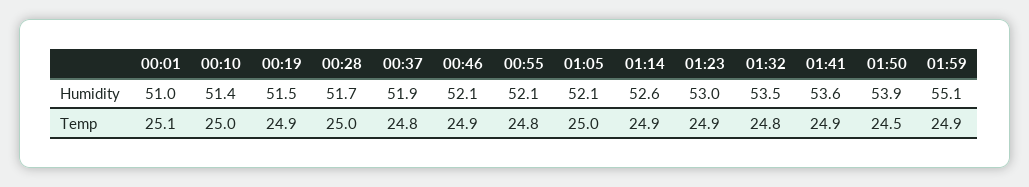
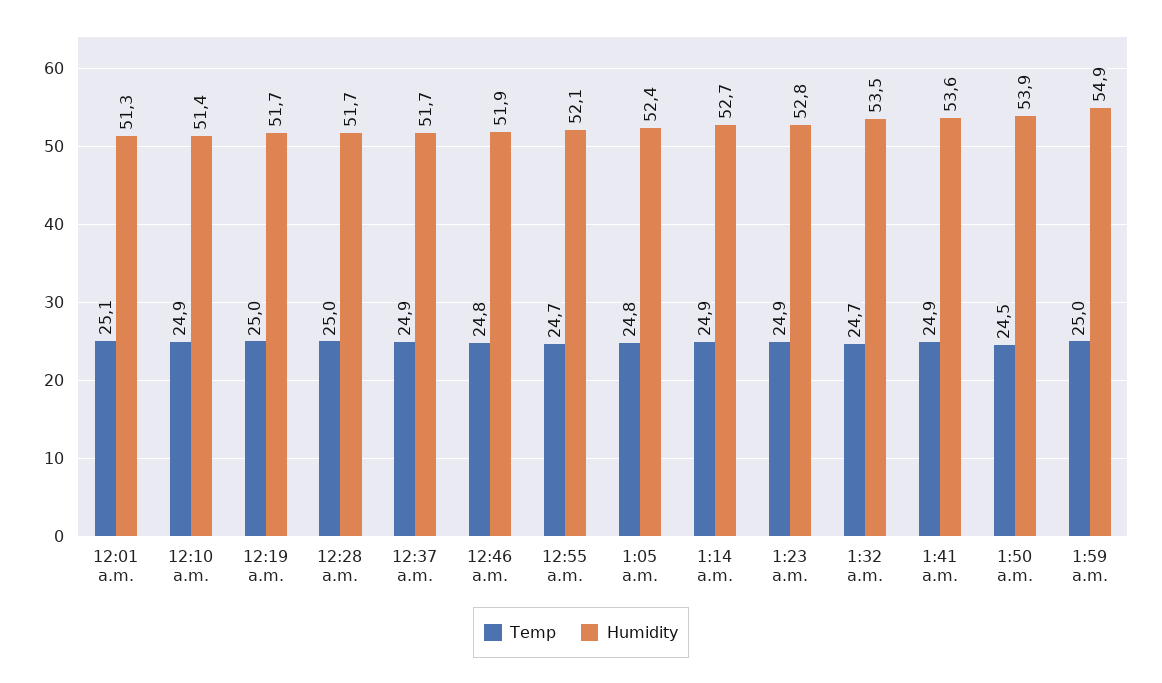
  {
    "Humidity": {
-     "00:01": 51,
+     "00:01": 51.3,
      "00:10": 51.4,
-     "00:19": 51.5,
+     "00:19": 51.7,
      "00:28": 51.7,
-     "00:37": 51.9,
+     "00:37": 51.7,
-     "00:46": 52.1,
+     "00:46": 51.9,
      "00:55": 52.1,
-     "01:05": 52.1,
+     "01:05": 52.4,
-     "01:14": 52.6,
+     "01:14": 52.7,
-     "01:23": 53,
+     "01:23": 52.8,
      "01:32": 53.5,
      "01:41": 53.6,
      "01:50": 53.9,
-     "01:59": 55.1
+     "01:59": 54.9
    },
    "Temp": {
      "00:01": 25.1,
-     "00:10": 25,
+     "00:10": 24.9,
-     "00:19": 24.9,
+     "00:19": 25,
      "00:28": 25,
-     "00:37": 24.8,
+     "00:37": 24.9,
-     "00:46": 24.9,
+     "00:46": 24.8,
-     "00:55": 24.8,
+     "00:55": 24.7,
-     "01:05": 25,
+     "01:05": 24.8,
      "01:14": 24.9,
      "01:23": 24.9,
-     "01:32": 24.8,
+     "01:32": 24.7,
      "01:41": 24.9,
      "01:50": 24.5,
-     "01:59": 24.9
+     "01:59": 25
    }
  }

